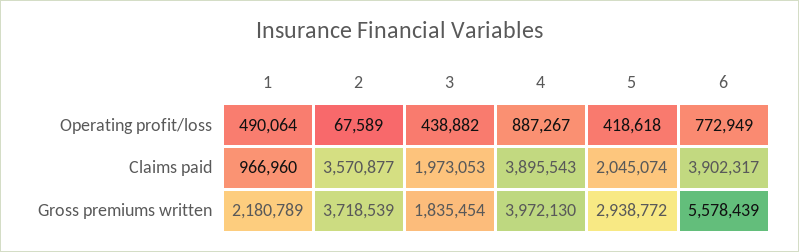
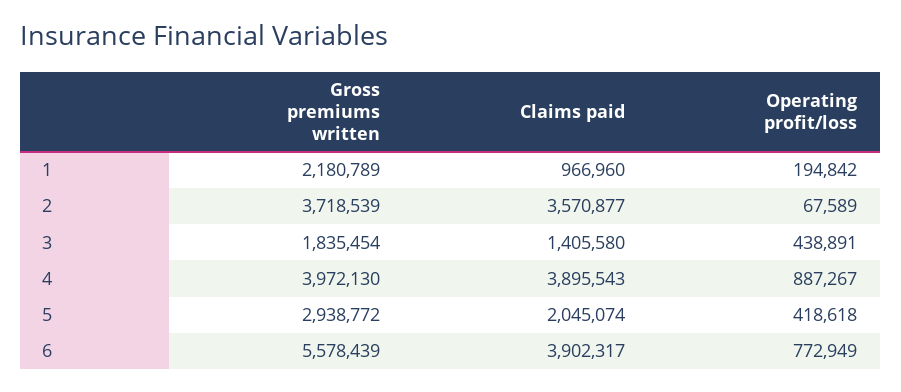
  {
    "1": {
-     "Operating profit/loss": 490064,
+     "Operating profit/loss": 194842,
      "Claims paid": 966960,
      "Gross premiums written": 2180789
    },
    "2": {
      "Operating profit/loss": 67589,
      "Claims paid": 3570877,
      "Gross premiums written": 3718539
    },
    "3": {
-     "Operating profit/loss": 438882,
+     "Operating profit/loss": 438891,
-     "Claims paid": 1973053,
+     "Claims paid": 1405580,
      "Gross premiums written": 1835454
    },
    "4": {
      "Operating profit/loss": 887267,
      "Claims paid": 3895543,
      "Gross premiums written": 3972130
    },
    "5": {
      "Operating profit/loss": 418618,
      "Claims paid": 2045074,
      "Gross premiums written": 2938772
    },
    "6": {
      "Operating profit/loss": 772949,
      "Claims paid": 3902317,
      "Gross premiums written": 5578439
    }
  }

